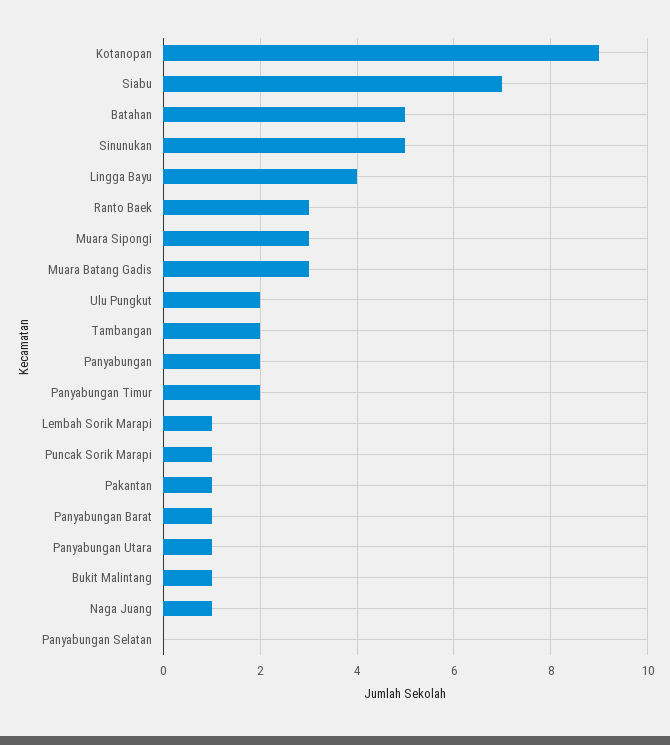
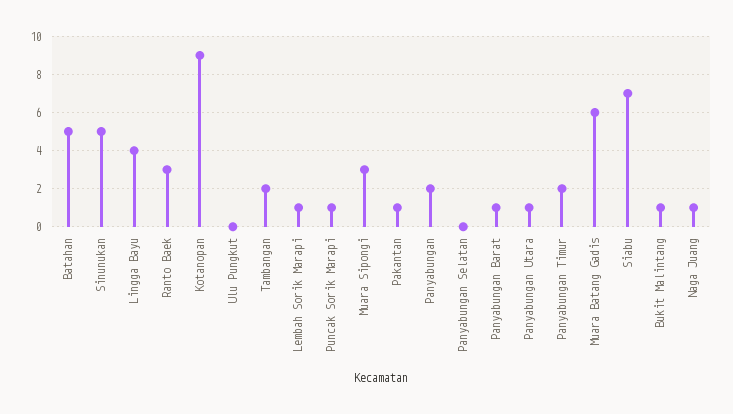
  {
    "Kotanopan": 9,
    "Siabu": 7,
    "Batahan": 5,
    "Sinunukan": 5,
    "Lingga Bayu": 4,
    "Ranto Baek": 3,
    "Muara Sipongi": 3,
-   "Muara Batang Gadis": 3,
+   "Muara Batang Gadis": 6,
-   "Ulu Pungkut": 2,
+   "Ulu Pungkut": 0,
    "Tambangan": 2,
    "Panyabungan": 2,
    "Panyabungan Timur": 2,
    "Lembah Sorik Marapi": 1,
    "Puncak Sorik Marapi": 1,
    "Pakantan": 1,
    "Panyabungan Barat": 1,
    "Panyabungan Utara": 1,
    "Bukit Malintang": 1,
    "Naga Juang": 1,
    "Panyabungan Selatan": 0
  }

